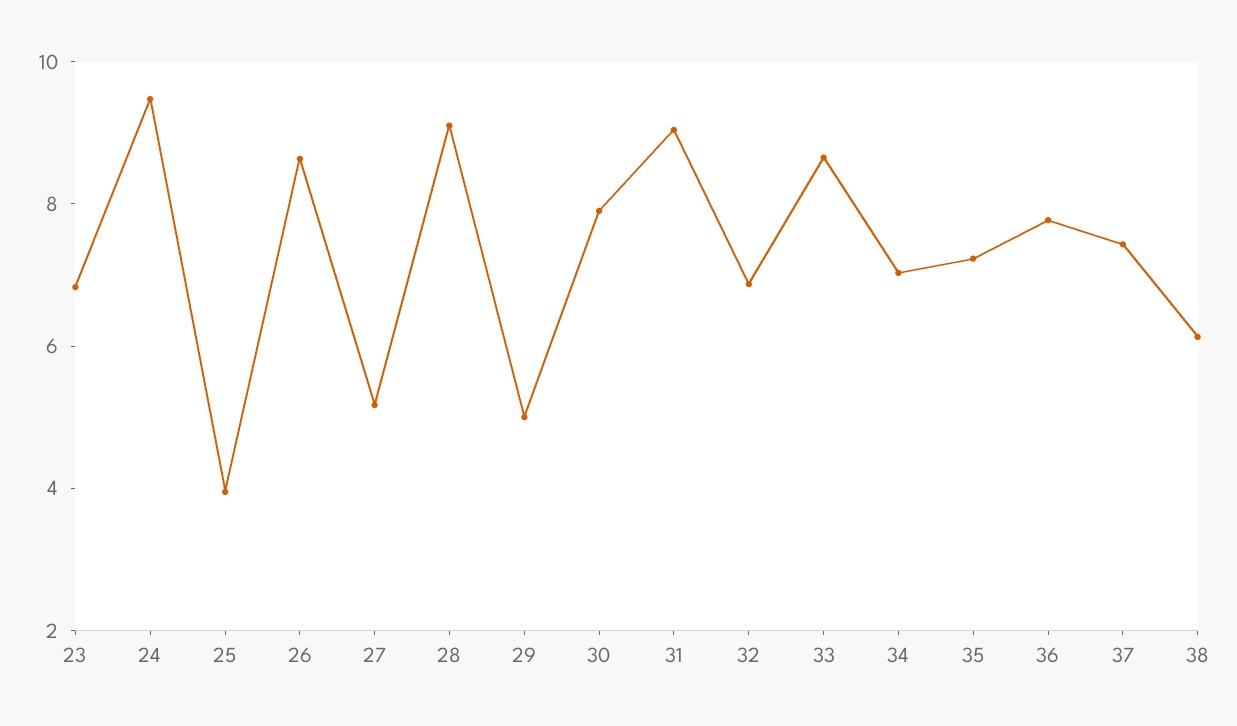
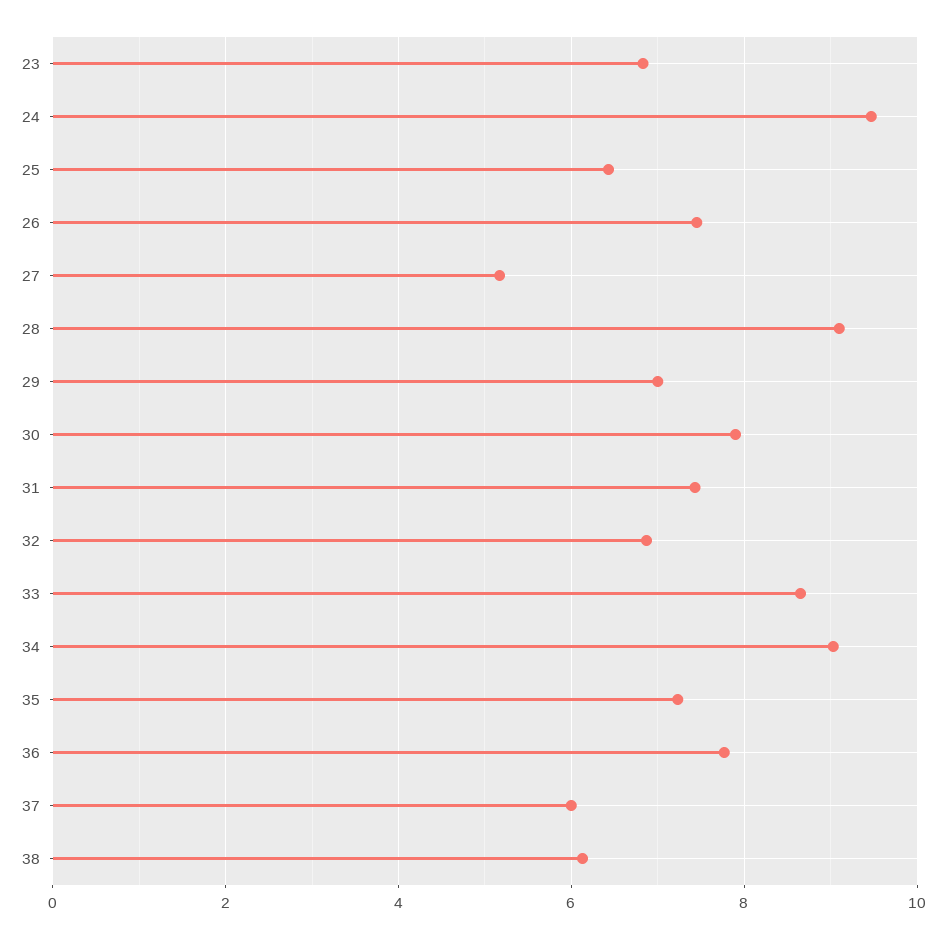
  {
    "23": 6.8,
    "24": 9.4,
-   "25": 4,
+   "25": 6.4,
-   "26": 8.5,
+   "26": 7.4,
    "27": 5.2,
    "28": 9.2,
-   "29": 5,
+   "29": 7,
    "30": 8,
-   "31": 9,
+   "31": 7.4,
    "32": 6.8,
    "33": 8.6,
-   "34": 7,
+   "34": 9,
    "35": 7.2,
    "36": 7.8,
-   "37": 7.5,
+   "37": 6,
    "38": 6.2
  }

